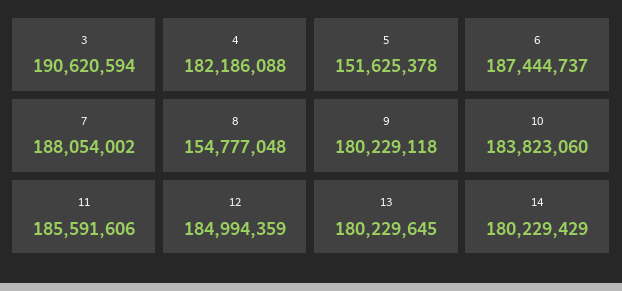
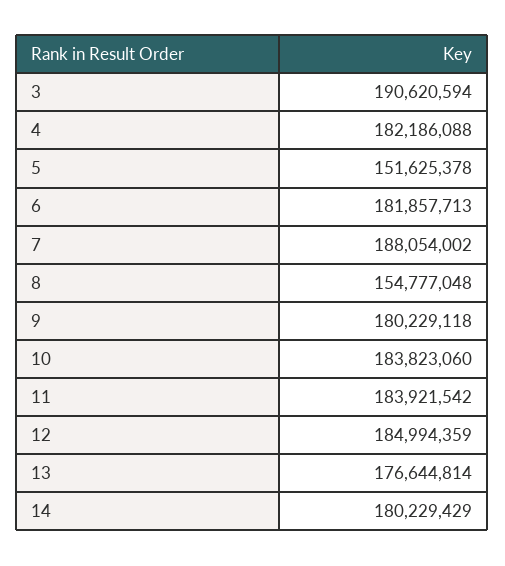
  {
    "3": 190620594,
    "4": 182186088,
    "5": 151625378,
-   "6": 187444737,
+   "6": 181857713,
    "7": 188054002,
    "8": 154777048,
    "9": 180229118,
    "10": 183823060,
-   "11": 185591606,
+   "11": 183921542,
    "12": 184994359,
-   "13": 180229645,
+   "13": 176644814,
    "14": 180229429
  }

